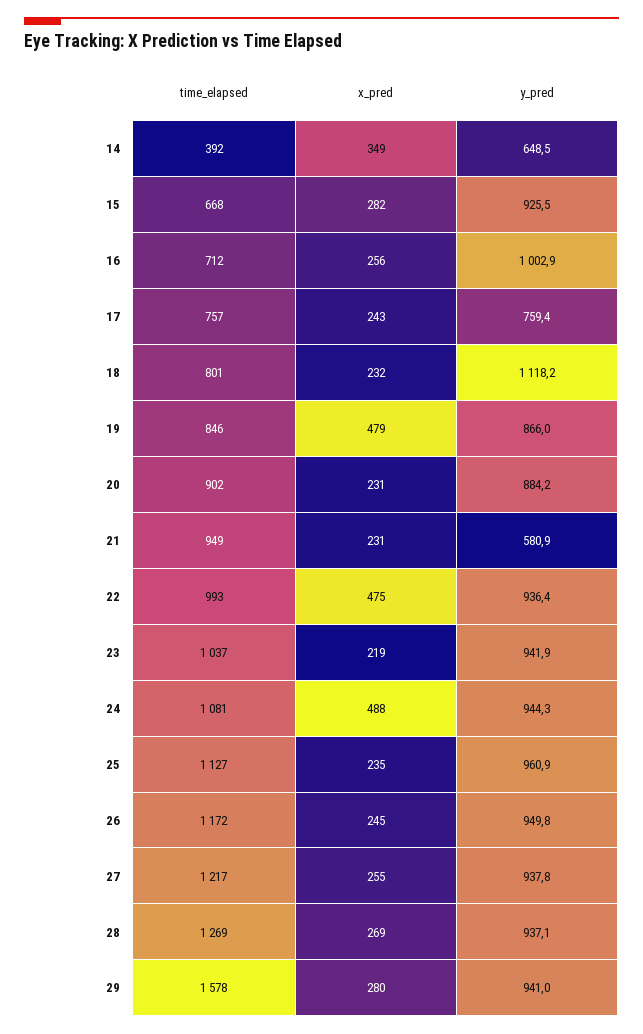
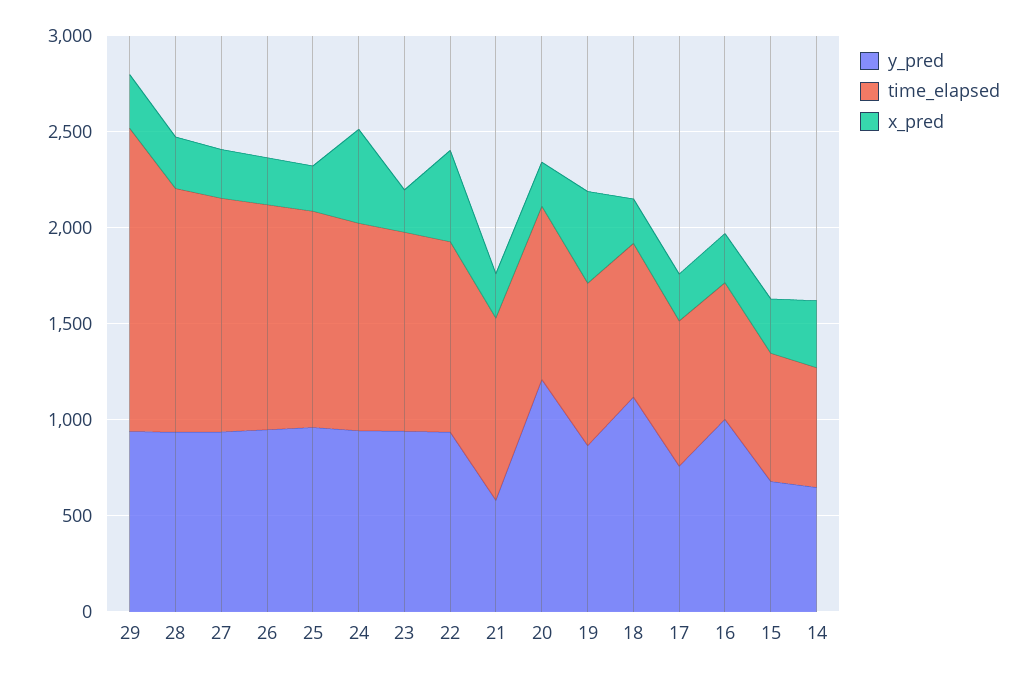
  {
    "time_elapsed": {
-     "14": 392,
+     "14": 600,
      "15": 668,
      "16": 712,
      "17": 757,
      "18": 801,
      "19": 846,
      "20": 902,
      "21": 949,
      "22": 993,
      "23": 1037,
      "24": 1081,
      "25": 1127,
      "26": 1172,
      "27": 1217,
      "28": 1269,
      "29": 1578
    },
    "x_pred": {
      "14": 349,
      "15": 282,
      "16": 256,
      "17": 243,
      "18": 232,
      "19": 479,
      "20": 231,
      "21": 231,
      "22": 475,
      "23": 219,
      "24": 488,
      "25": 235,
      "26": 245,
      "27": 255,
      "28": 269,
      "29": 280
    },
    "y_pred": {
      "14": 648.5,
-     "15": 925.5,
+     "15": 700,
      "16": 1002.9,
      "17": 759.4,
      "18": 1118.2,
      "19": 866,
-     "20": 884.2,
+     "20": 1200,
      "21": 580.9,
      "22": 936.4,
      "23": 941.9,
      "24": 944.3,
      "25": 960.9,
      "26": 949.8,
      "27": 937.8,
      "28": 937.1,
      "29": 941
    }
  }

